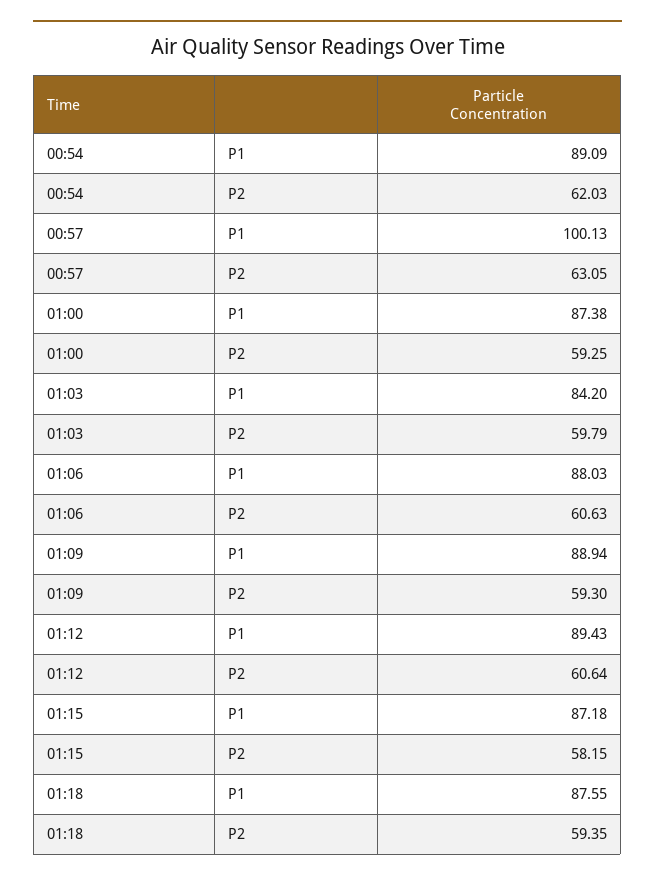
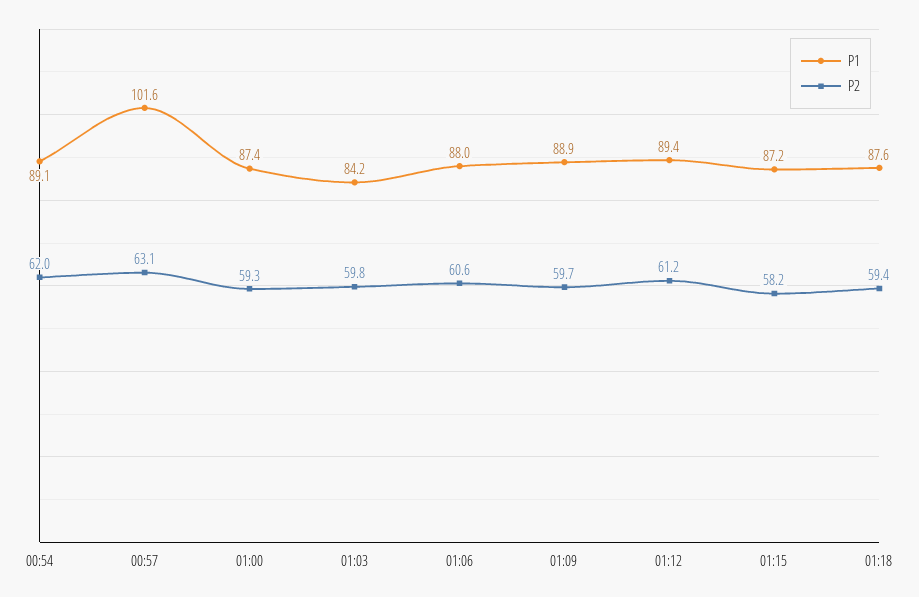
  {
    "P1": {
      "00:54": 89.09,
-     "00:57": 100.13,
+     "00:57": 101.6,
      "01:00": 87.38,
      "01:03": 84.2,
      "01:06": 88.03,
      "01:09": 88.94,
      "01:12": 89.43,
      "01:15": 87.18,
      "01:18": 87.55
    },
    "P2": {
      "00:54": 62.03,
      "00:57": 63.05,
      "01:00": 59.25,
      "01:03": 59.79,
      "01:06": 60.63,
-     "01:09": 59.3,
+     "01:09": 59.7,
-     "01:12": 60.64,
+     "01:12": 61.2,
      "01:15": 58.15,
      "01:18": 59.35
    }
  }

